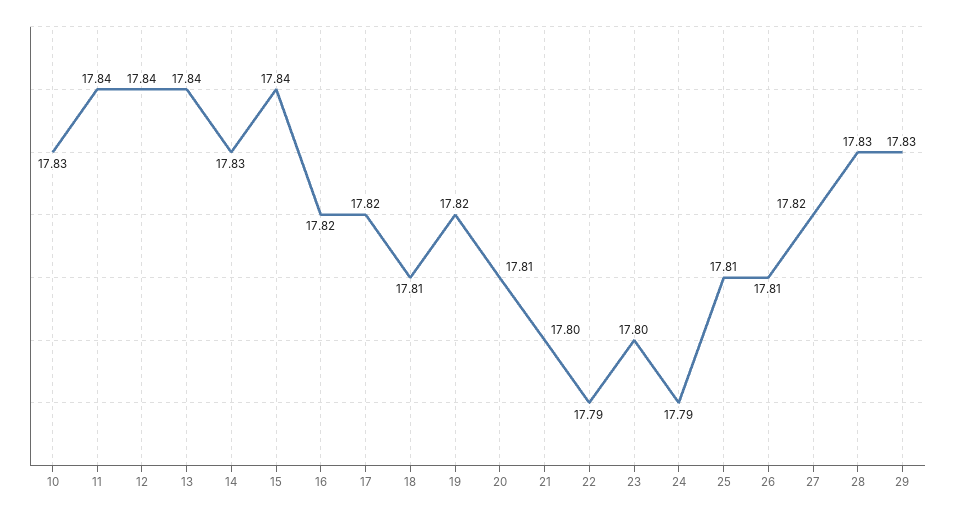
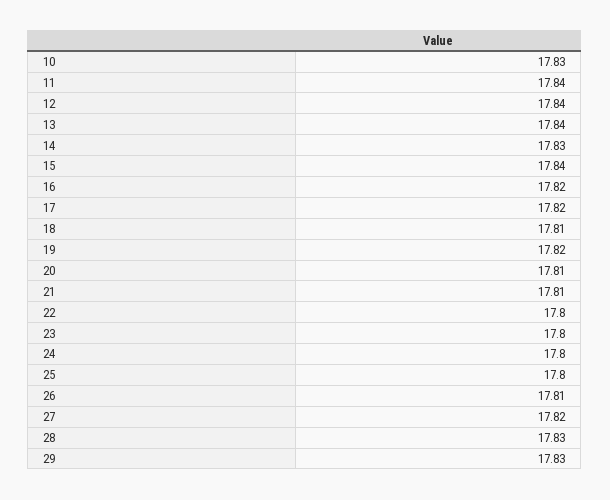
  {
    "10": 17.83,
    "11": 17.84,
    "12": 17.84,
    "13": 17.84,
    "14": 17.83,
    "15": 17.84,
    "16": 17.82,
    "17": 17.82,
    "18": 17.81,
    "19": 17.82,
    "20": 17.81,
-   "21": 17.8,
+   "21": 17.81,
-   "22": 17.79,
+   "22": 17.8,
    "23": 17.8,
-   "24": 17.79,
+   "24": 17.8,
-   "25": 17.81,
+   "25": 17.8,
    "26": 17.81,
    "27": 17.82,
    "28": 17.83,
    "29": 17.83
  }

